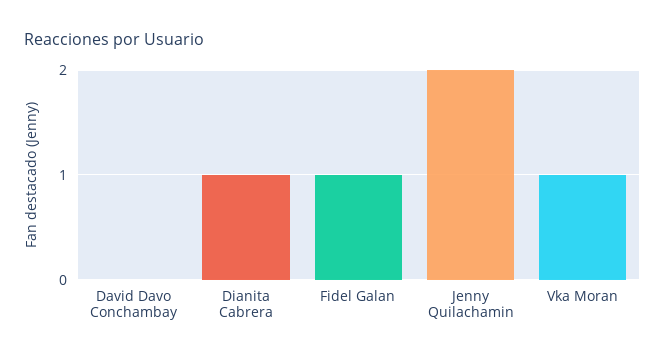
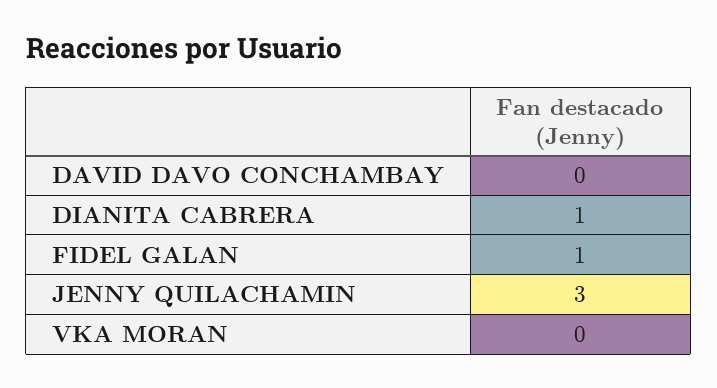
  {
    "David Davo Conchambay": 0,
    "Dianita Cabrera": 1,
    "Fidel Galan": 1,
-   "Jenny Quilachamin": 2,
+   "Jenny Quilachamin": 3,
-   "Vka Moran": 1
+   "Vka Moran": 0
  }

